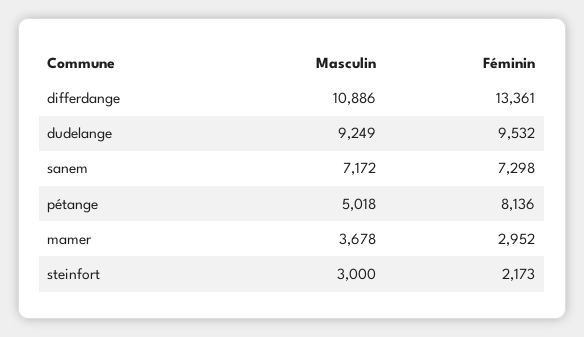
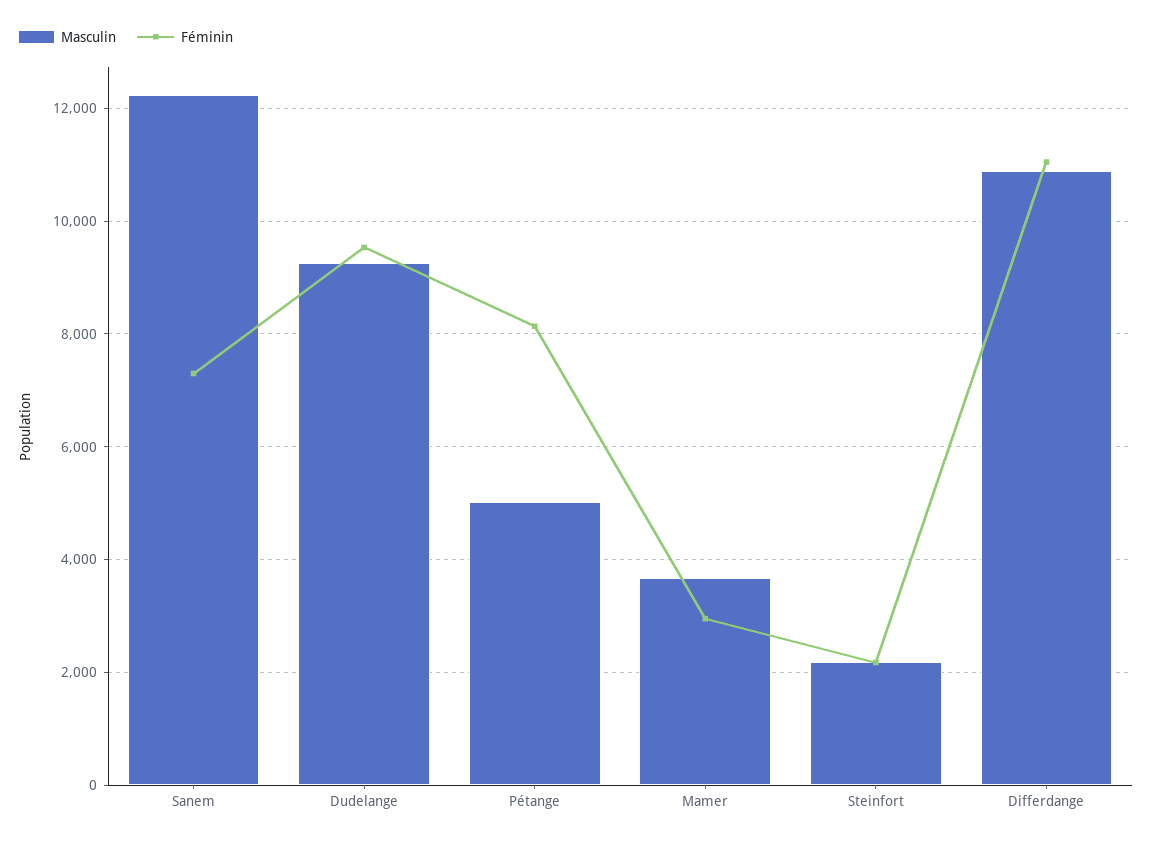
  {
    "Masculin": {
      "differdange": 10886,
      "dudelange": 9249,
-     "sanem": 7172,
+     "sanem": 12200,
      "pétange": 5018,
      "mamer": 3678,
-     "steinfort": 3000
+     "steinfort": 2200
    },
    "Féminin": {
-     "differdange": 13361,
+     "differdange": 11000,
      "dudelange": 9532,
      "sanem": 7298,
      "pétange": 8136,
      "mamer": 2952,
      "steinfort": 2173
    }
  }

